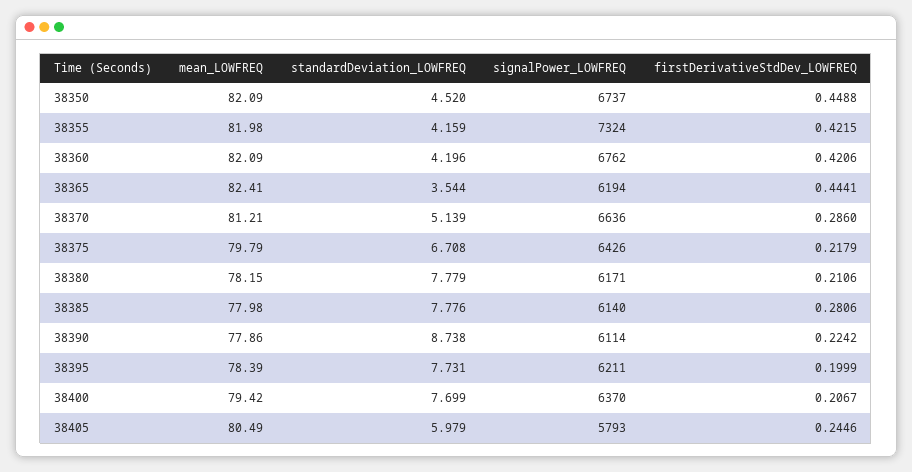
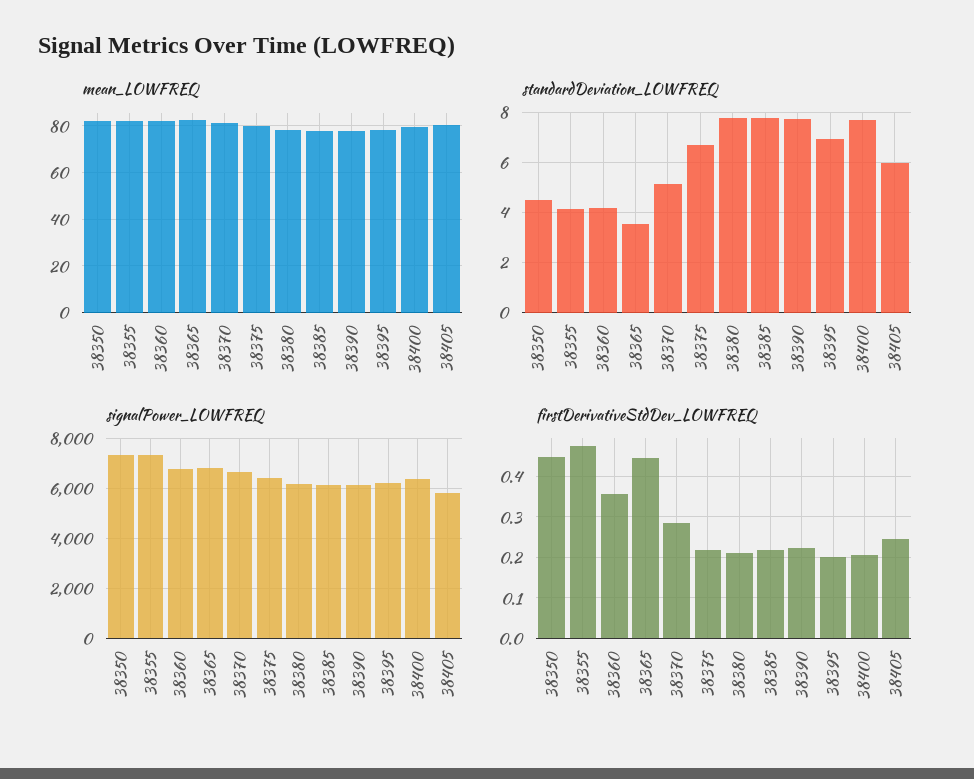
  {
    "mean_LOWFREQ": {
      "38350": 82.09,
      "38355": 81.98,
      "38360": 82.09,
      "38365": 82.41,
      "38370": 81.21,
      "38375": 79.79,
      "38380": 78.15,
      "38385": 77.98,
      "38390": 77.86,
      "38395": 78.39,
      "38400": 79.42,
      "38405": 80.49
    },
    "standardDeviation_LOWFREQ": {
      "38350": 4.52,
      "38355": 4.159,
      "38360": 4.196,
      "38365": 3.544,
      "38370": 5.139,
      "38375": 6.708,
      "38380": 7.779,
      "38385": 7.776,
-     "38390": 8.738,
+     "38390": 7.75,
-     "38395": 7.731,
+     "38395": 7,
      "38400": 7.699,
      "38405": 5.979
    },
    "signalPower_LOWFREQ": {
-     "38350": 6737,
+     "38350": 7250,
      "38355": 7324,
      "38360": 6762,
-     "38365": 6194,
+     "38365": 6750,
      "38370": 6636,
      "38375": 6426,
      "38380": 6171,
      "38385": 6140,
      "38390": 6114,
      "38395": 6211,
      "38400": 6370,
      "38405": 5793
    },
    "firstDerivativeStdDev_LOWFREQ": {
      "38350": 0.4488,
-     "38355": 0.4215,
+     "38355": 0.48,
-     "38360": 0.4206,
+     "38360": 0.36,
      "38365": 0.4441,
      "38370": 0.286,
      "38375": 0.2179,
      "38380": 0.2106,
-     "38385": 0.2806,
+     "38385": 0.22,
      "38390": 0.2242,
      "38395": 0.1999,
      "38400": 0.2067,
      "38405": 0.2446
    }
  }

